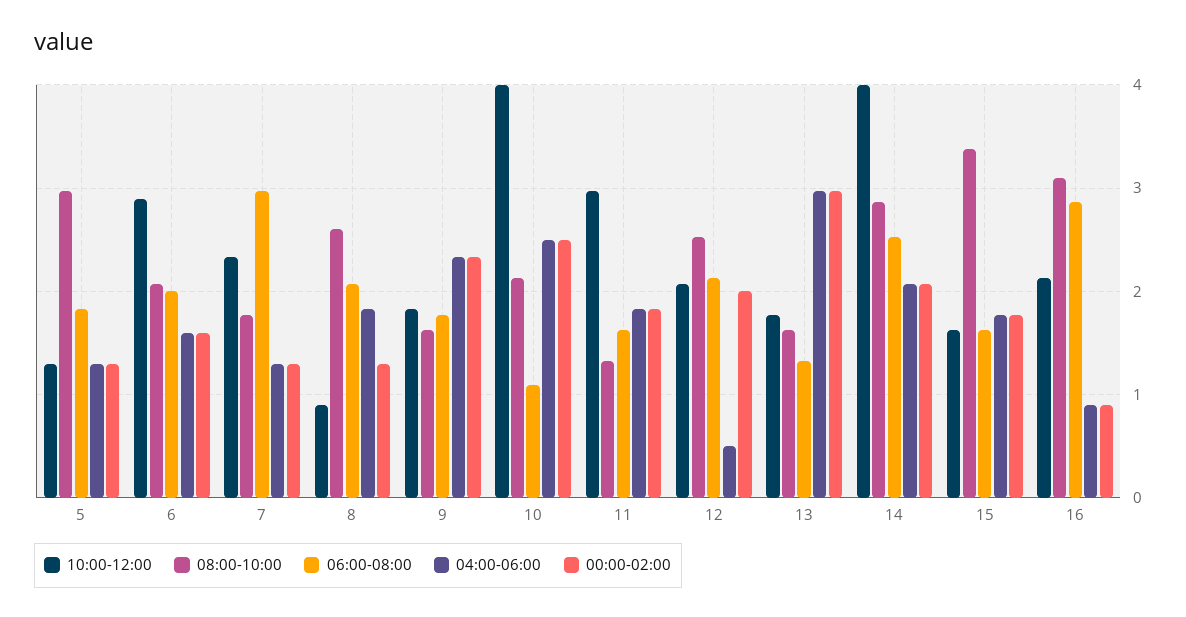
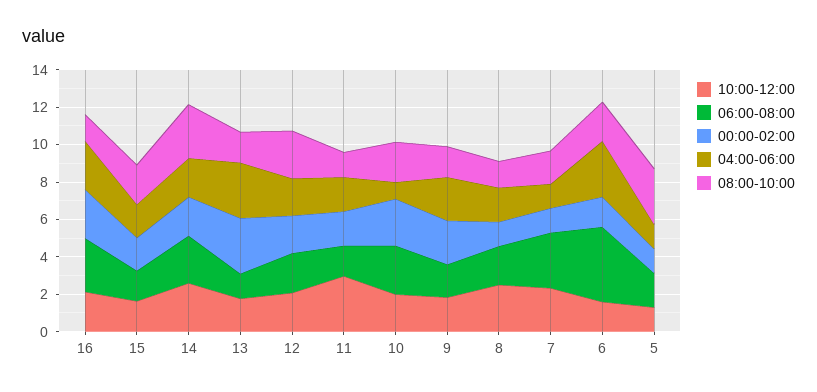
  {
    "10:00-12:00": {
      "5": 1.3,
-     "6": 2.9,
+     "6": 1.5,
      "7": 2.3,
-     "8": 0.9,
+     "8": 2.5,
      "9": 1.8,
-     "10": 4,
+     "10": 2,
      "11": 3,
      "12": 2.1,
      "13": 1.8,
-     "14": 4,
+     "14": 2.5,
      "15": 1.6,
      "16": 2.1
    },
    "08:00-10:00": {
      "5": 3,
      "6": 2.1,
      "7": 1.8,
-     "8": 2.6,
+     "8": 1.5,
      "9": 1.6,
      "10": 2.1,
      "11": 1.3,
      "12": 2.5,
      "13": 1.6,
      "14": 2.9,
-     "15": 3.4,
+     "15": 2,
-     "16": 3.1
+     "16": 1.5
    },
    "06:00-08:00": {
      "5": 1.8,
-     "6": 2,
+     "6": 4,
      "7": 3,
      "8": 2.1,
      "9": 1.8,
-     "10": 1.1,
+     "10": 2.5,
      "11": 1.6,
      "12": 2.1,
      "13": 1.3,
      "14": 2.5,
      "15": 1.6,
      "16": 2.9
    },
    "04:00-06:00": {
      "5": 1.3,
-     "6": 1.6,
+     "6": 3,
      "7": 1.3,
      "8": 1.8,
      "9": 2.3,
-     "10": 2.5,
+     "10": 1,
      "11": 1.8,
-     "12": 0.5,
+     "12": 2,
      "13": 3,
      "14": 2.1,
      "15": 1.8,
-     "16": 0.9
+     "16": 2.5
    },
    "00:00-02:00": {
      "5": 1.3,
      "6": 1.6,
      "7": 1.3,
      "8": 1.3,
      "9": 2.3,
      "10": 2.5,
      "11": 1.8,
      "12": 2,
      "13": 3,
      "14": 2.1,
      "15": 1.8,
-     "16": 0.9
+     "16": 2.5
    }
  }

